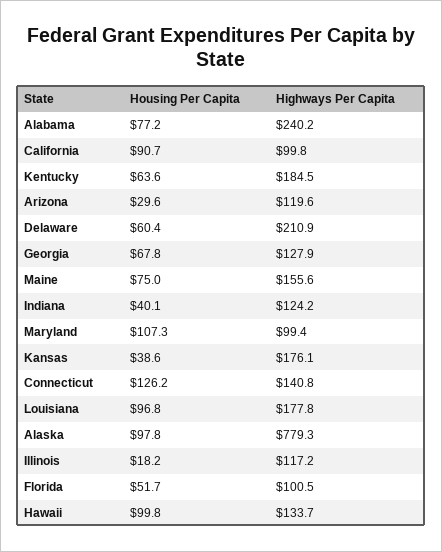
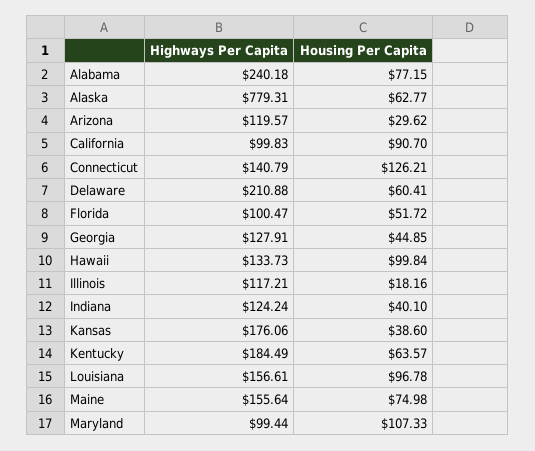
  {
    "Housing Per Capita": {
      "Alabama": 77.15,
      "California": 90.7,
      "Kentucky": 63.57,
      "Arizona": 29.62,
      "Delaware": 60.41,
-     "Georgia": 67.8,
+     "Georgia": 44.85,
      "Maine": 74.98,
      "Indiana": 40.1,
      "Maryland": 107.33,
      "Kansas": 38.6,
      "Connecticut": 126.21,
      "Louisiana": 96.78,
-     "Alaska": 97.8,
+     "Alaska": 62.77,
      "Illinois": 18.16,
      "Florida": 51.72,
      "Hawaii": 99.84
    },
    "Highways Per Capita": {
      "Alabama": 240.18,
      "California": 99.83,
      "Kentucky": 184.49,
      "Arizona": 119.57,
      "Delaware": 210.88,
      "Georgia": 127.91,
      "Maine": 155.64,
      "Indiana": 124.24,
      "Maryland": 99.44,
      "Kansas": 176.06,
      "Connecticut": 140.79,
-     "Louisiana": 177.8,
+     "Louisiana": 156.61,
      "Alaska": 779.31,
      "Illinois": 117.21,
      "Florida": 100.47,
      "Hawaii": 133.73
    }
  }

